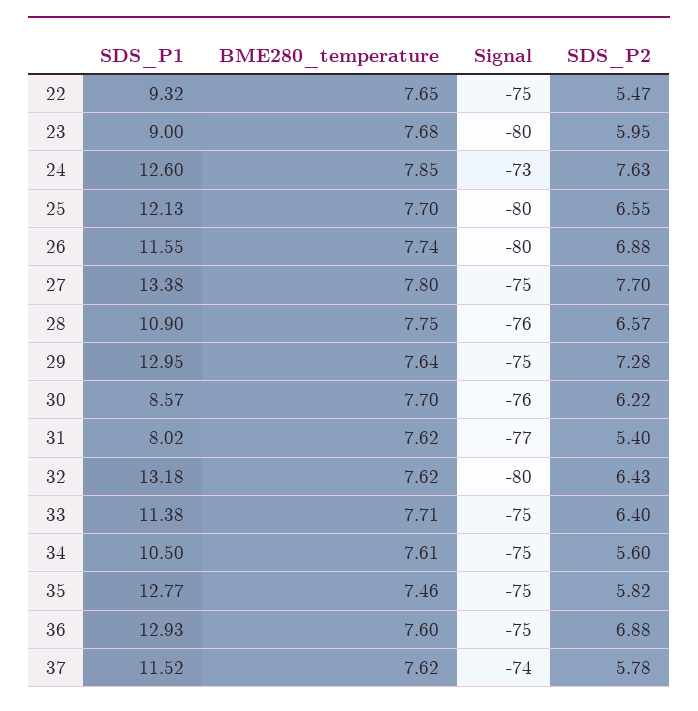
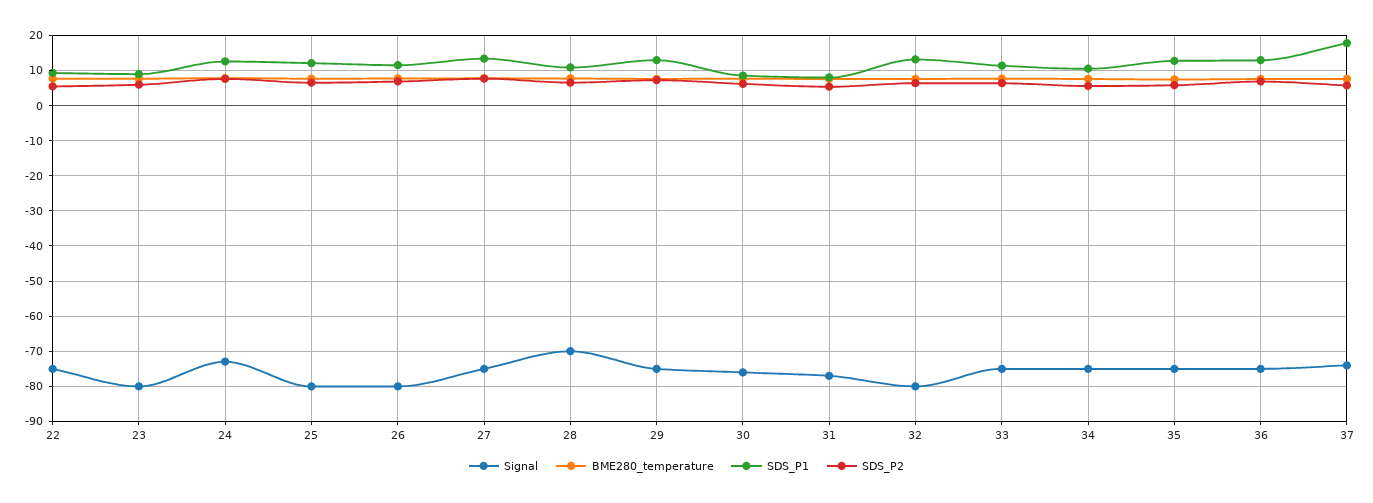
  {
    "SDS_P1": {
      "22": 9.32,
      "23": 9,
      "24": 12.6,
      "25": 12.13,
      "26": 11.55,
      "27": 13.38,
      "28": 10.9,
      "29": 12.95,
      "30": 8.57,
      "31": 8.02,
      "32": 13.18,
      "33": 11.38,
      "34": 10.5,
      "35": 12.77,
      "36": 12.93,
-     "37": 11.52
+     "37": 18
    },
    "BME280_temperature": {
      "22": 7.65,
      "23": 7.68,
      "24": 7.85,
      "25": 7.7,
      "26": 7.74,
      "27": 7.8,
      "28": 7.75,
      "29": 7.64,
      "30": 7.7,
      "31": 7.62,
      "32": 7.62,
      "33": 7.71,
      "34": 7.61,
      "35": 7.46,
      "36": 7.6,
      "37": 7.62
    },
    "Signal": {
      "22": -75,
      "23": -80,
      "24": -73,
      "25": -80,
      "26": -80,
      "27": -75,
-     "28": -76,
+     "28": -70,
      "29": -75,
      "30": -76,
      "31": -77,
      "32": -80,
      "33": -75,
      "34": -75,
      "35": -75,
      "36": -75,
      "37": -74
    },
    "SDS_P2": {
      "22": 5.47,
      "23": 5.95,
      "24": 7.63,
      "25": 6.55,
      "26": 6.88,
      "27": 7.7,
      "28": 6.57,
      "29": 7.28,
      "30": 6.22,
      "31": 5.4,
      "32": 6.43,
      "33": 6.4,
      "34": 5.6,
      "35": 5.82,
      "36": 6.88,
      "37": 5.78
    }
  }

